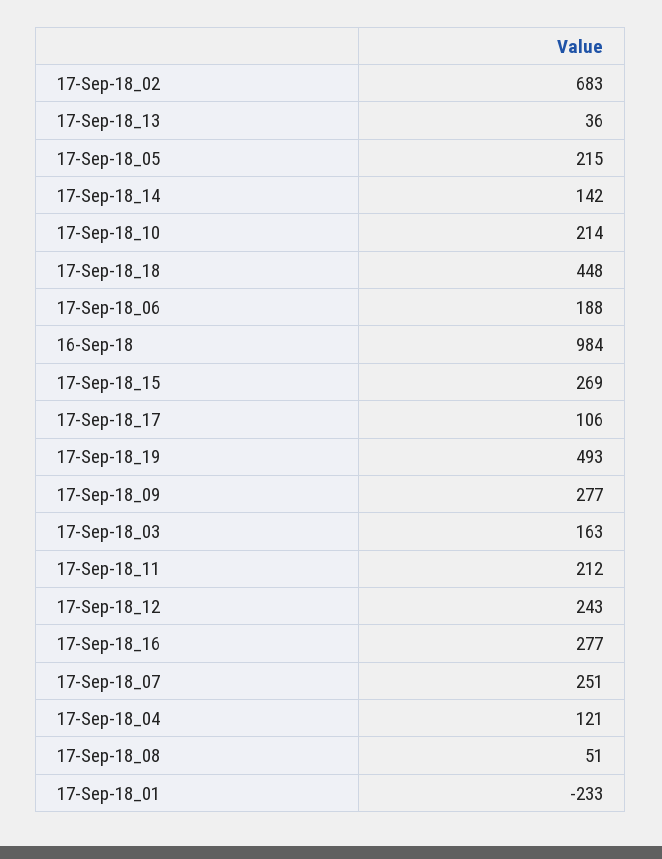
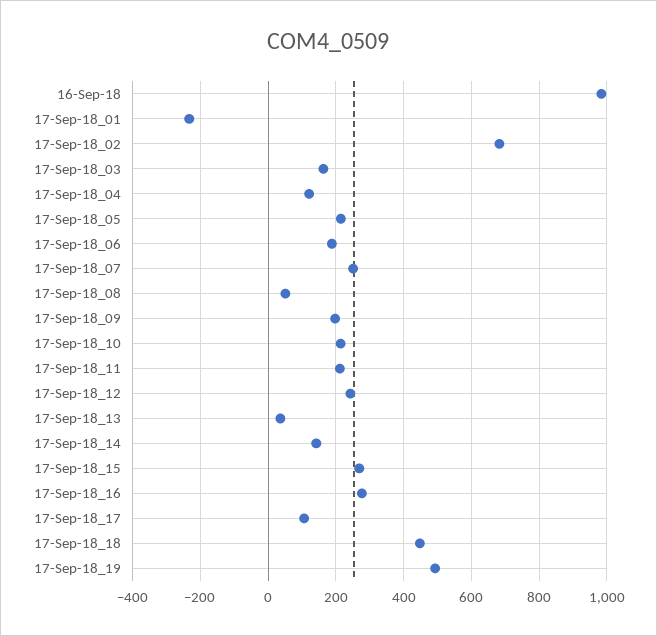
  {
    "17-Sep-18_02": 683,
    "17-Sep-18_13": 36,
    "17-Sep-18_05": 215,
    "17-Sep-18_14": 142,
    "17-Sep-18_10": 214,
    "17-Sep-18_18": 448,
    "17-Sep-18_06": 188,
    "16-Sep-18": 984,
    "17-Sep-18_15": 269,
    "17-Sep-18_17": 106,
    "17-Sep-18_19": 493,
-   "17-Sep-18_09": 277,
+   "17-Sep-18_09": 200,
    "17-Sep-18_03": 163,
    "17-Sep-18_11": 212,
    "17-Sep-18_12": 243,
    "17-Sep-18_16": 277,
    "17-Sep-18_07": 251,
    "17-Sep-18_04": 121,
    "17-Sep-18_08": 51,
    "17-Sep-18_01": -233
  }

